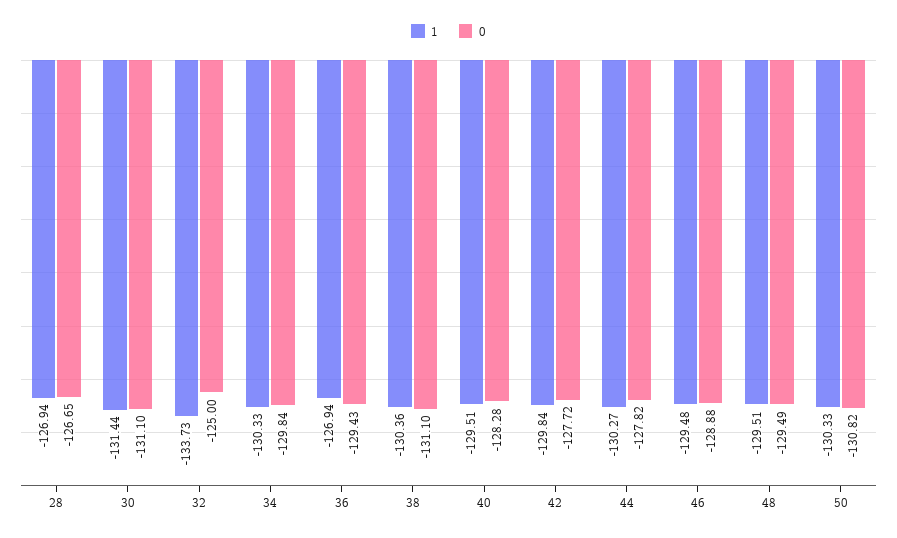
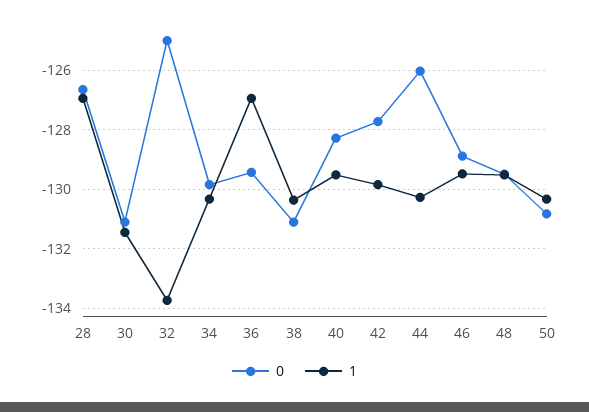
  {
    "1": {
      "28": -126.94,
      "30": -131.44,
      "32": -133.73,
      "34": -130.33,
      "36": -126.94,
      "38": -130.36,
      "40": -129.51,
      "42": -129.84,
      "44": -130.27,
      "46": -129.48,
      "48": -129.51,
      "50": -130.33
    },
    "0": {
      "28": -126.65,
      "30": -131.1,
      "32": -125,
      "34": -129.84,
      "36": -129.43,
      "38": -131.1,
      "40": -128.28,
      "42": -127.72,
-     "44": -127.82,
+     "44": -126,
      "46": -128.88,
      "48": -129.49,
      "50": -130.82
    }
  }

